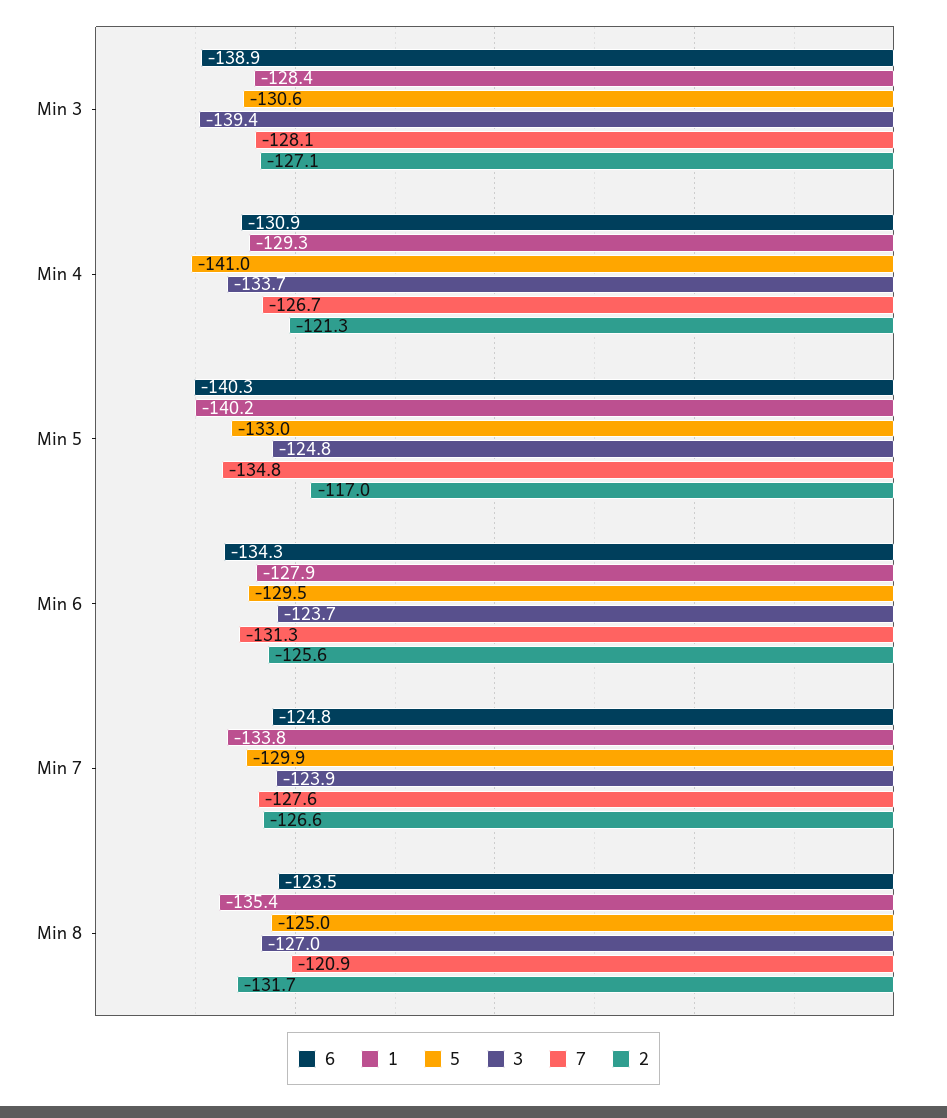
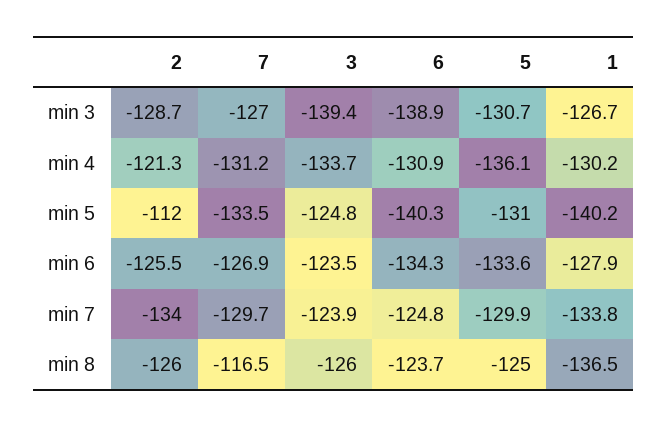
  {
    "6": {
      "Min 3": -138.9,
      "Min 4": -130.9,
      "Min 5": -140.3,
      "Min 6": -134.3,
      "Min 7": -124.8,
-     "Min 8": -123.5
+     "Min 8": -123.7
    },
    "1": {
-     "Min 3": -128.4,
+     "Min 3": -126.7,
-     "Min 4": -129.3,
+     "Min 4": -130.2,
      "Min 5": -140.2,
      "Min 6": -127.9,
      "Min 7": -133.8,
-     "Min 8": -135.4
+     "Min 8": -136.5
    },
    "5": {
-     "Min 3": -130.6,
+     "Min 3": -130.7,
-     "Min 4": -141,
+     "Min 4": -136.1,
-     "Min 5": -133,
+     "Min 5": -131,
-     "Min 6": -129.5,
+     "Min 6": -133.6,
      "Min 7": -129.9,
      "Min 8": -125
    },
    "3": {
      "Min 3": -139.4,
      "Min 4": -133.7,
      "Min 5": -124.8,
-     "Min 6": -123.7,
+     "Min 6": -123.5,
      "Min 7": -123.9,
-     "Min 8": -127
+     "Min 8": -126
    },
    "7": {
-     "Min 3": -128.1,
+     "Min 3": -127,
-     "Min 4": -126.7,
+     "Min 4": -131.2,
-     "Min 5": -134.8,
+     "Min 5": -133.5,
-     "Min 6": -131.3,
+     "Min 6": -126.9,
-     "Min 7": -127.6,
+     "Min 7": -129.7,
-     "Min 8": -120.9
+     "Min 8": -116.5
    },
    "2": {
-     "Min 3": -127.1,
+     "Min 3": -128.7,
      "Min 4": -121.3,
-     "Min 5": -117,
+     "Min 5": -112,
-     "Min 6": -125.6,
+     "Min 6": -125.5,
-     "Min 7": -126.6,
+     "Min 7": -134,
-     "Min 8": -131.7
+     "Min 8": -126
    }
  }

